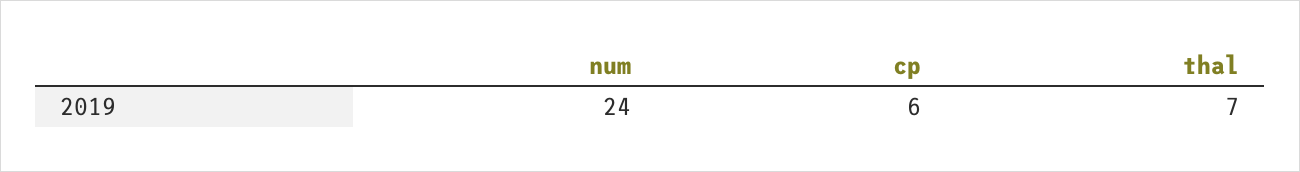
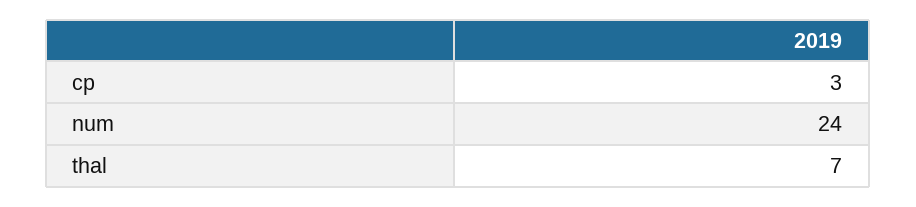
  {
    "num": 24,
-   "cp": 6,
+   "cp": 3,
    "thal": 7
  }

